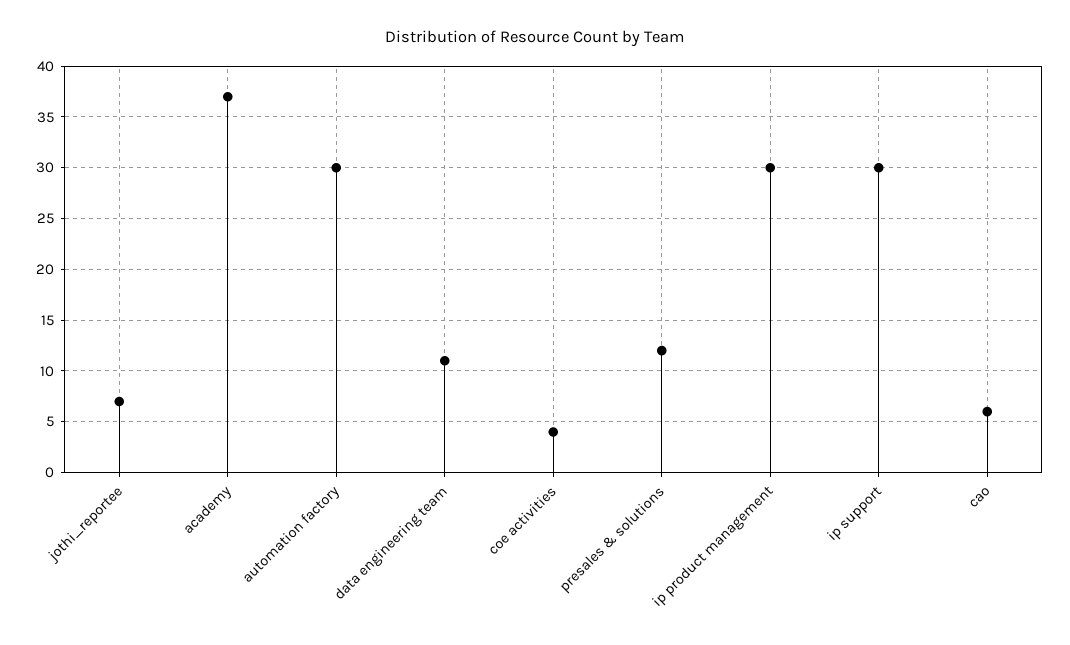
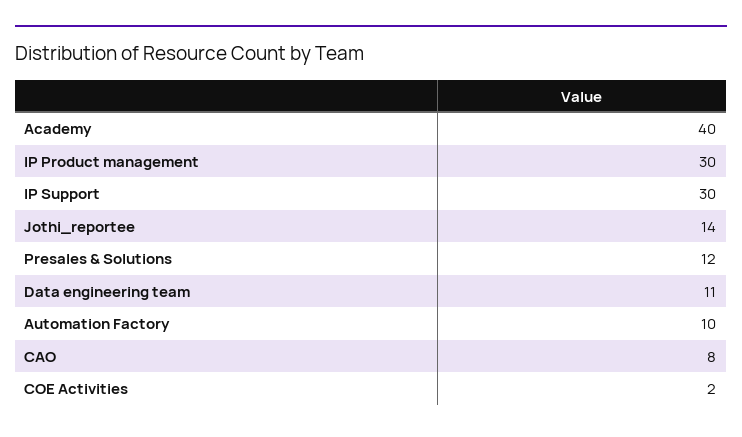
  {
-   "jothi_reportee": 7,
+   "jothi_reportee": 14,
-   "academy": 37,
+   "academy": 40,
-   "automation factory": 30,
+   "automation factory": 10,
    "data engineering team": 11,
-   "coe activities": 4,
+   "coe activities": 2,
    "presales & solutions": 12,
    "ip product management": 30,
    "ip support": 30,
-   "cao": 6
+   "cao": 8
  }

